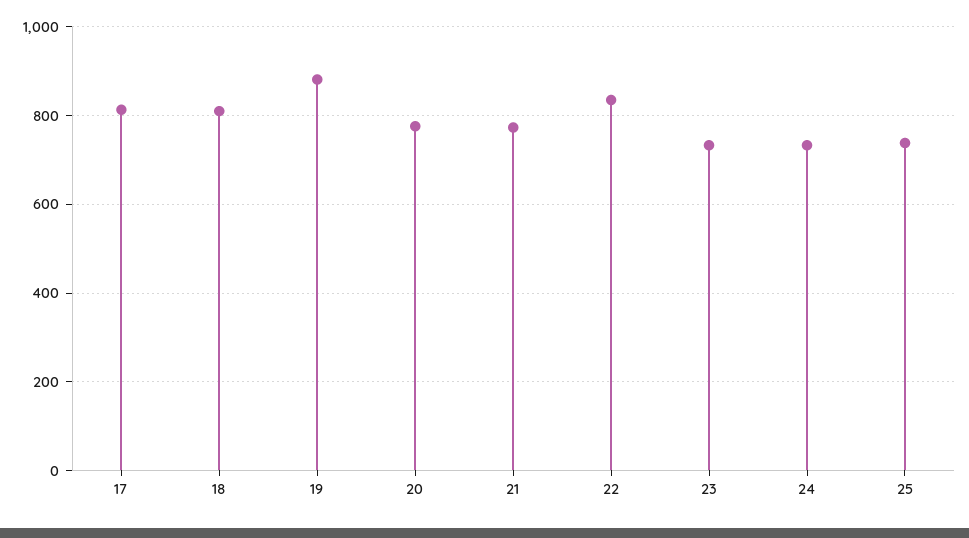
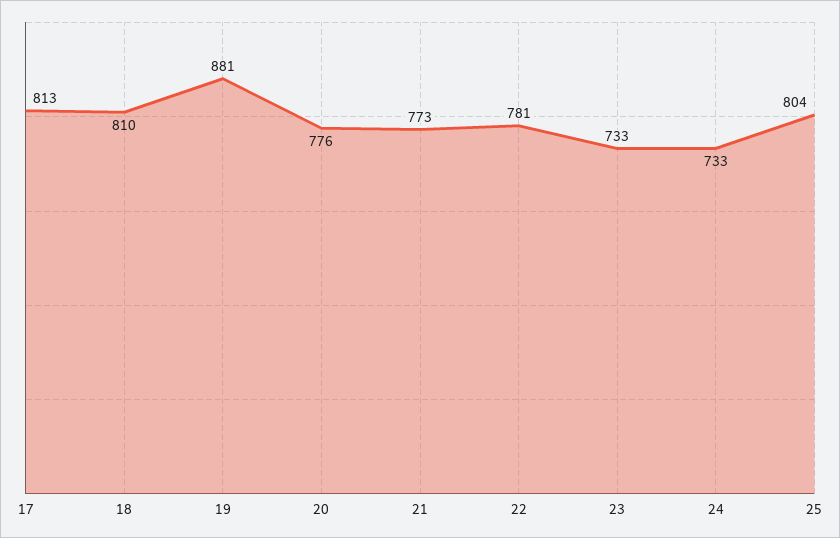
  {
    "17": 813,
    "18": 810,
    "19": 881,
    "20": 776,
    "21": 773,
-   "22": 840,
+   "22": 781,
    "23": 733,
    "24": 733,
-   "25": 740
+   "25": 804
  }

